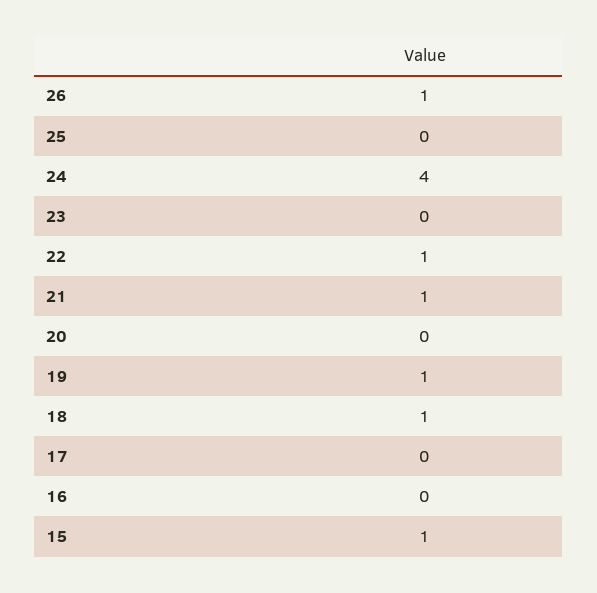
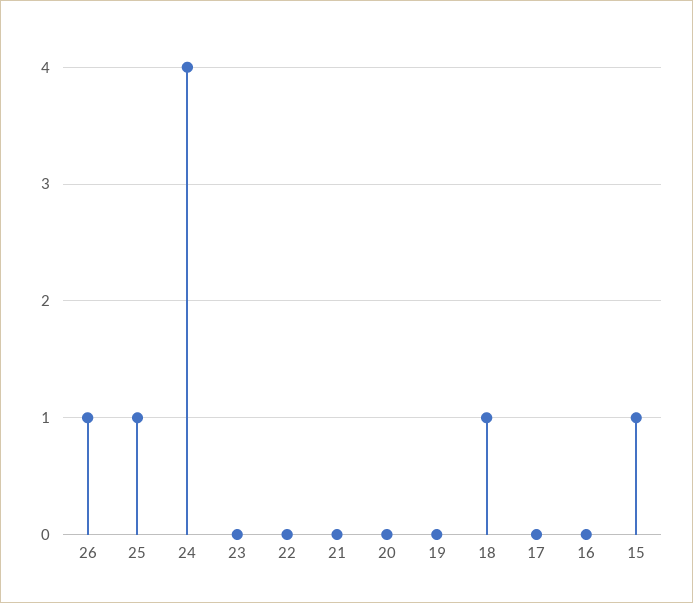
  {
    "26": 1,
-   "25": 0,
+   "25": 1,
    "24": 4,
    "23": 0,
-   "22": 1,
+   "22": 0,
-   "21": 1,
+   "21": 0,
    "20": 0,
-   "19": 1,
+   "19": 0,
    "18": 1,
    "17": 0,
    "16": 0,
    "15": 1
  }

